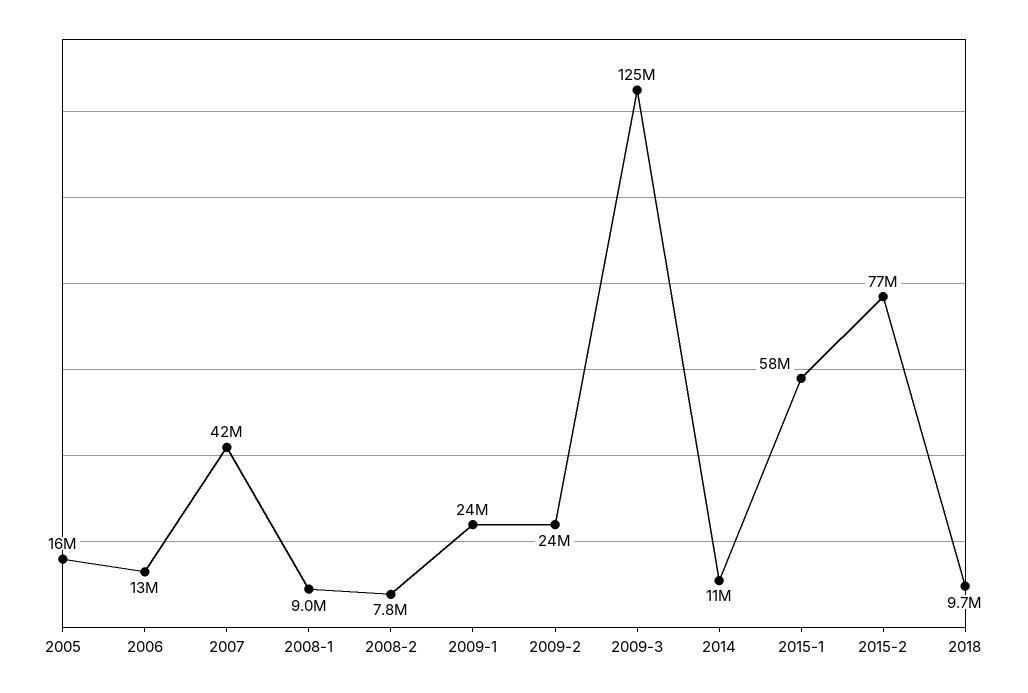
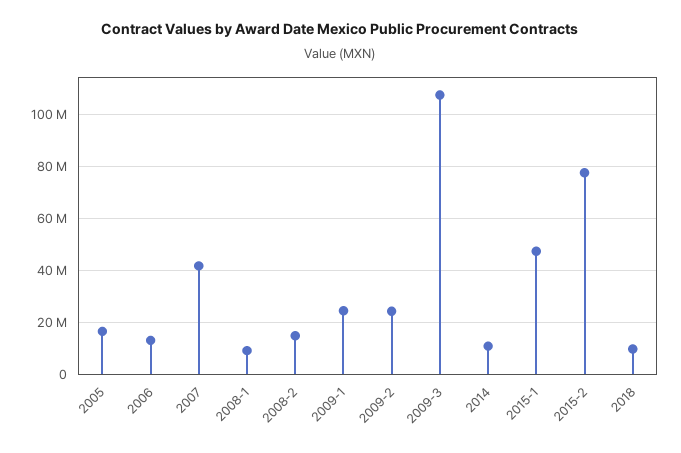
  {
    "2005": 16000000,
    "2006": 13000000,
    "2007": 42000000,
    "2008-1": 9000000,
-   "2008-2": 7800000,
+   "2008-2": 15000000,
    "2009-1": 24000000,
    "2009-2": 24000000,
-   "2009-3": 125000000,
+   "2009-3": 107500000,
    "2014": 11000000,
-   "2015-1": 58000000,
+   "2015-1": 47500000,
    "2015-2": 77000000,
    "2018": 9700000
  }

